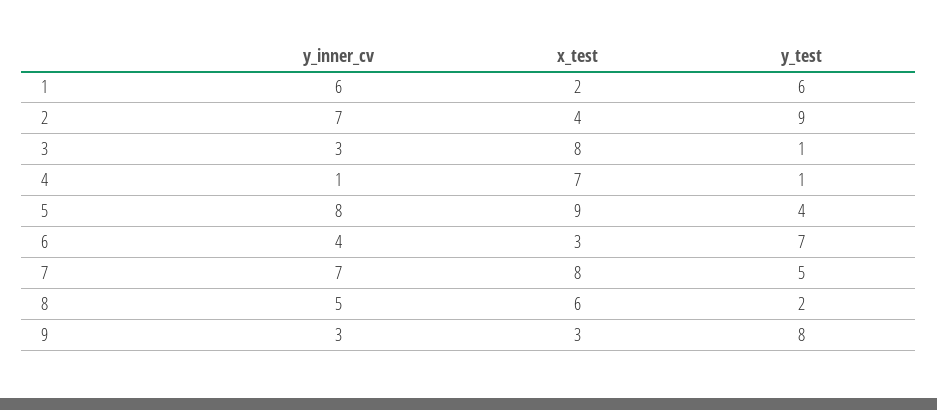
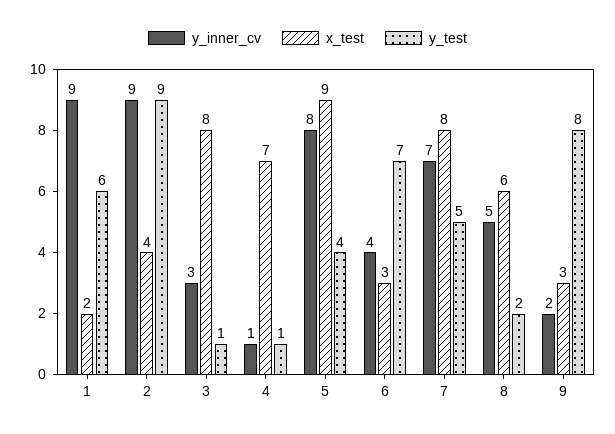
  {
    "y_inner_cv": {
-     "1": 6,
+     "1": 9,
-     "2": 7,
+     "2": 9,
      "3": 3,
      "4": 1,
      "5": 8,
      "6": 4,
      "7": 7,
      "8": 5,
-     "9": 3
+     "9": 2
    },
    "x_test": {
      "1": 2,
      "2": 4,
      "3": 8,
      "4": 7,
      "5": 9,
      "6": 3,
      "7": 8,
      "8": 6,
      "9": 3
    },
    "y_test": {
      "1": 6,
      "2": 9,
      "3": 1,
      "4": 1,
      "5": 4,
      "6": 7,
      "7": 5,
      "8": 2,
      "9": 8
    }
  }

